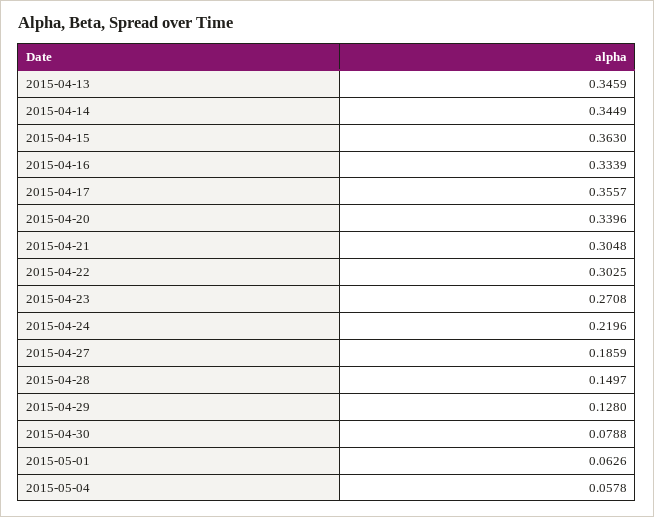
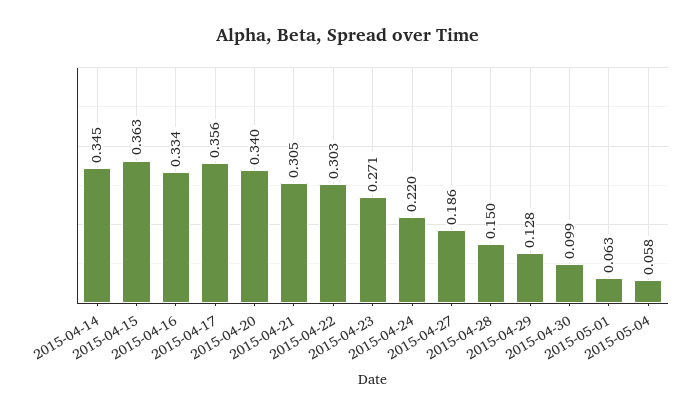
  {
-   "2015-04-13": 0.3459,
    "2015-04-14": 0.3449,
    "2015-04-15": 0.363,
    "2015-04-16": 0.3339,
    "2015-04-17": 0.3557,
    "2015-04-20": 0.3396,
    "2015-04-21": 0.3048,
    "2015-04-22": 0.3025,
    "2015-04-23": 0.2708,
    "2015-04-24": 0.2196,
    "2015-04-27": 0.1859,
    "2015-04-28": 0.1497,
    "2015-04-29": 0.128,
-   "2015-04-30": 0.0788,
+   "2015-04-30": 0.099,
    "2015-05-01": 0.0626,
    "2015-05-04": 0.0578
  }

